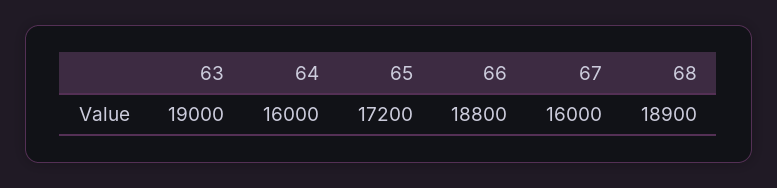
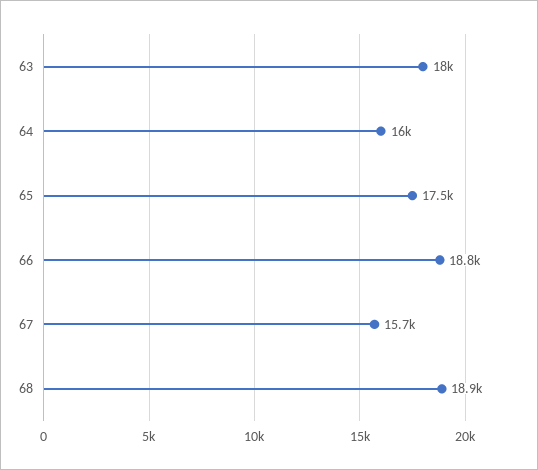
  {
-   "63": 19000,
+   "63": 18000,
    "64": 16000,
-   "65": 17200,
+   "65": 17500,
    "66": 18800,
-   "67": 16000,
+   "67": 15700,
    "68": 18900
  }

